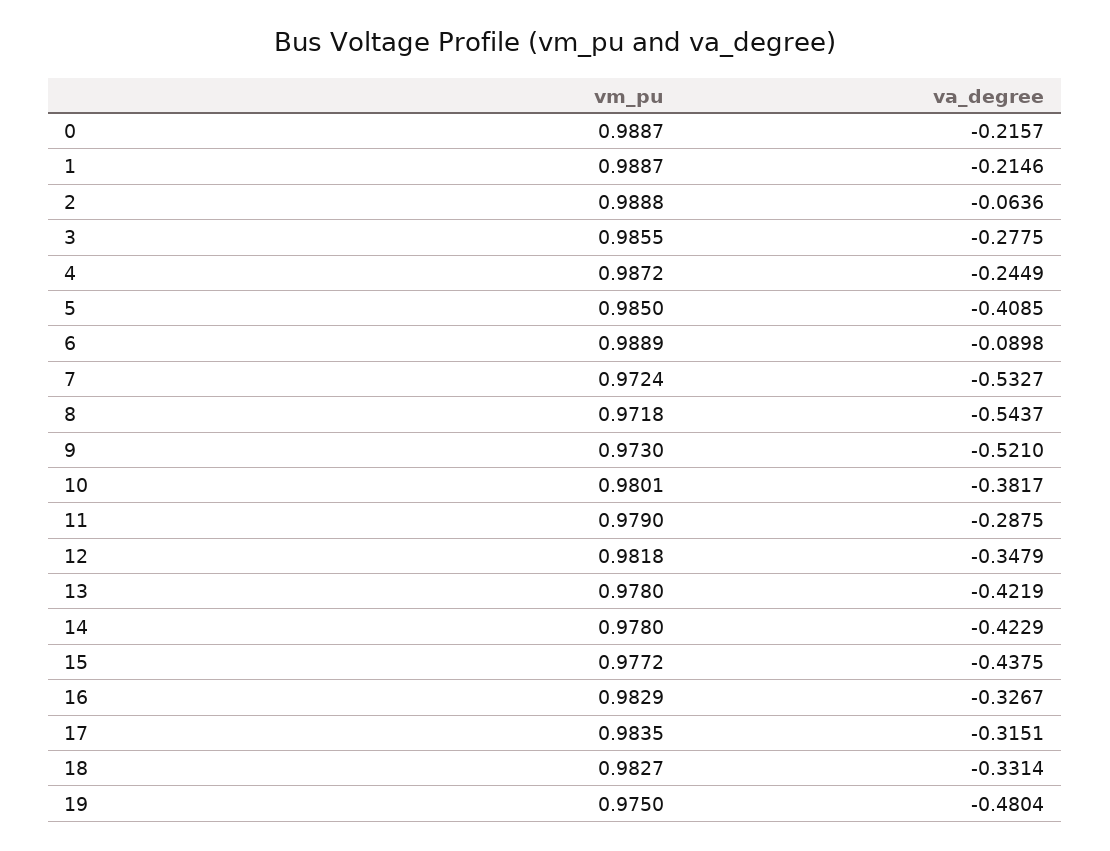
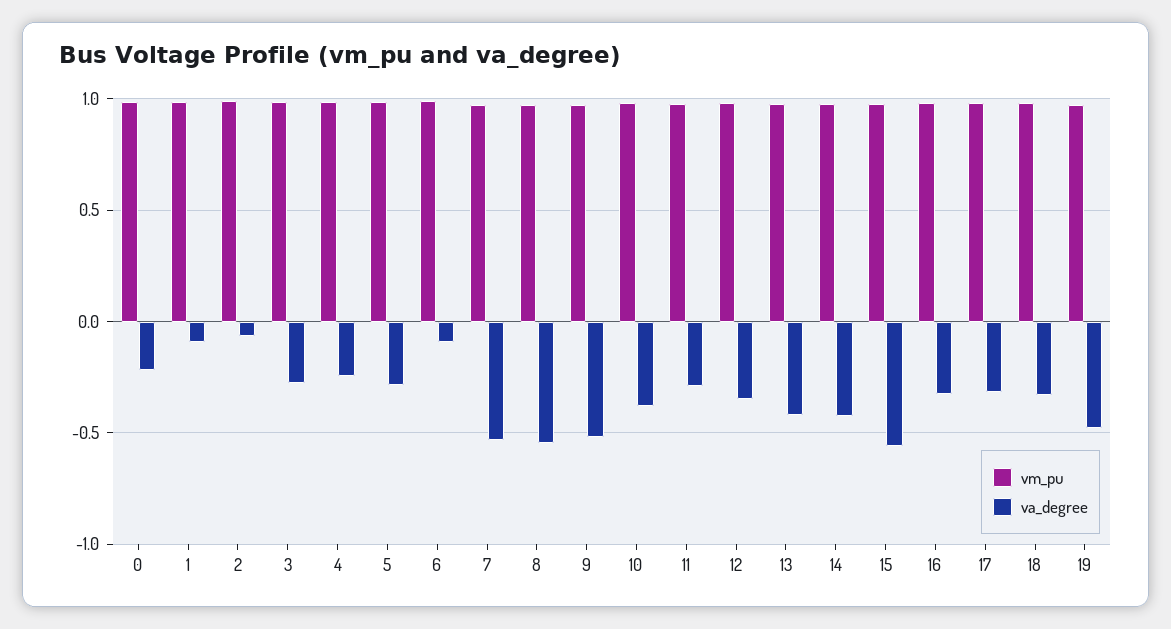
  {
    "vm_pu": {
      "0": 0.9887,
      "1": 0.9887,
      "2": 0.9888,
      "3": 0.9855,
      "4": 0.9872,
      "5": 0.985,
      "6": 0.9889,
      "7": 0.9724,
      "8": 0.9718,
      "9": 0.973,
      "10": 0.9801,
      "11": 0.979,
      "12": 0.9818,
      "13": 0.978,
      "14": 0.978,
      "15": 0.9772,
      "16": 0.9829,
      "17": 0.9835,
      "18": 0.9827,
      "19": 0.975
    },
    "va_degree": {
      "0": -0.2157,
-     "1": -0.2146,
+     "1": -0.1,
      "2": -0.0636,
      "3": -0.2775,
      "4": -0.2449,
-     "5": -0.4085,
+     "5": -0.3,
      "6": -0.0898,
      "7": -0.5327,
      "8": -0.5437,
      "9": -0.521,
      "10": -0.3817,
      "11": -0.2875,
      "12": -0.3479,
      "13": -0.4219,
      "14": -0.4229,
-     "15": -0.4375,
+     "15": -0.55,
      "16": -0.3267,
      "17": -0.3151,
      "18": -0.3314,
      "19": -0.4804
    }
  }

